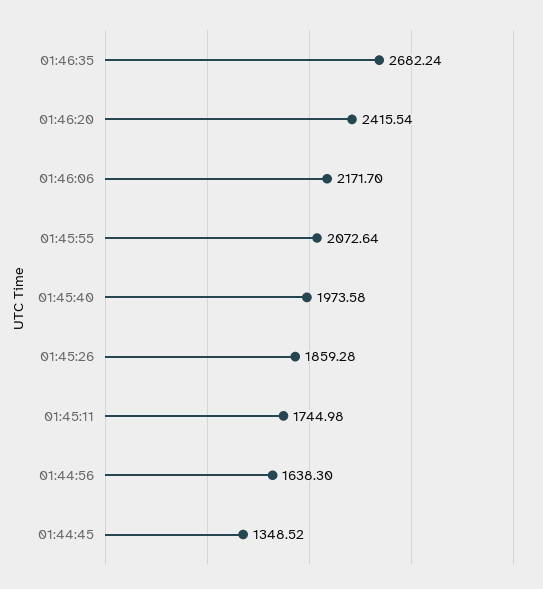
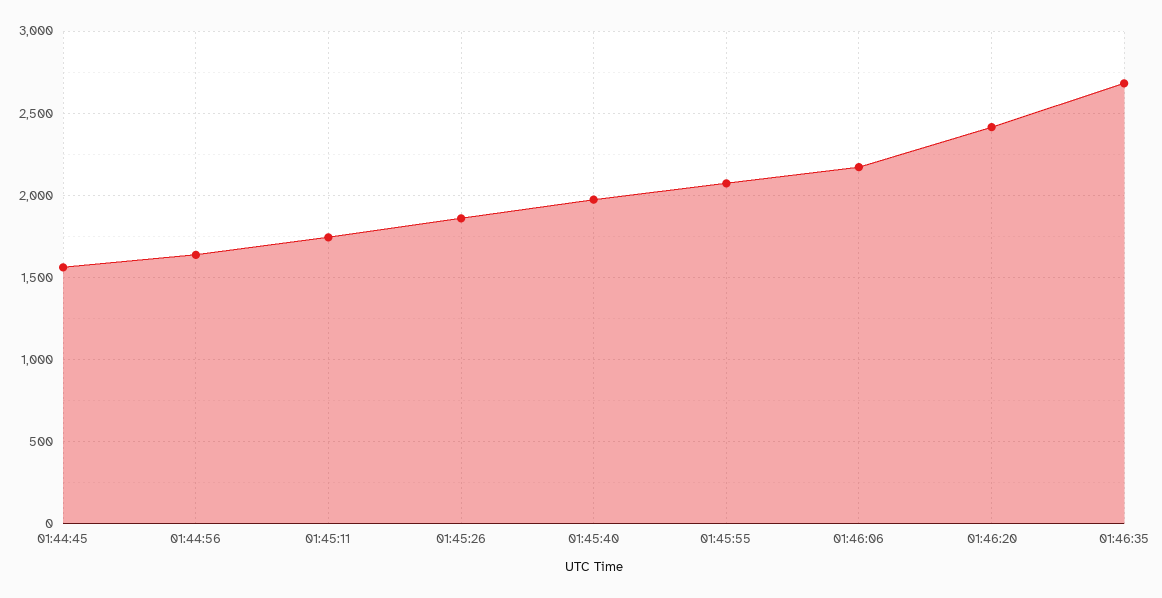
  {
    "01:46:35": 2682.24,
    "01:46:20": 2415.54,
    "01:46:06": 2171.7,
    "01:45:55": 2072.64,
    "01:45:40": 1973.58,
    "01:45:26": 1859.28,
    "01:45:11": 1744.98,
    "01:44:56": 1638.3,
-   "01:44:45": 1348.52
+   "01:44:45": 1550
  }

